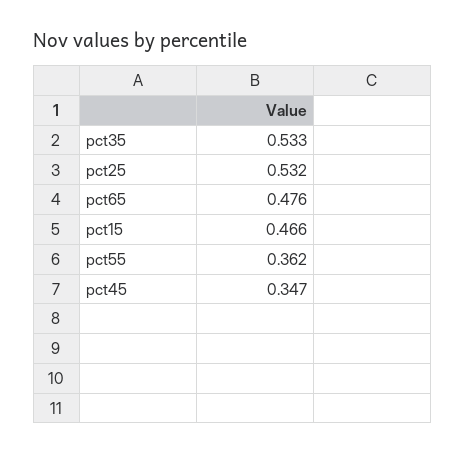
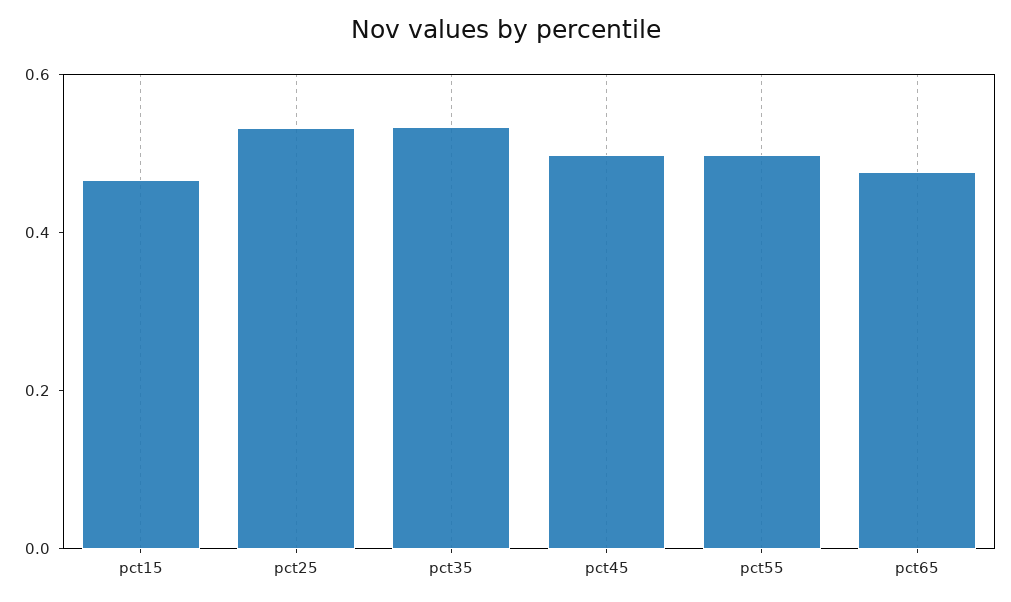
  {
    "pct35": 0.533,
    "pct25": 0.532,
    "pct65": 0.476,
    "pct15": 0.466,
-   "pct55": 0.362,
+   "pct55": 0.5,
-   "pct45": 0.347
+   "pct45": 0.5
  }

